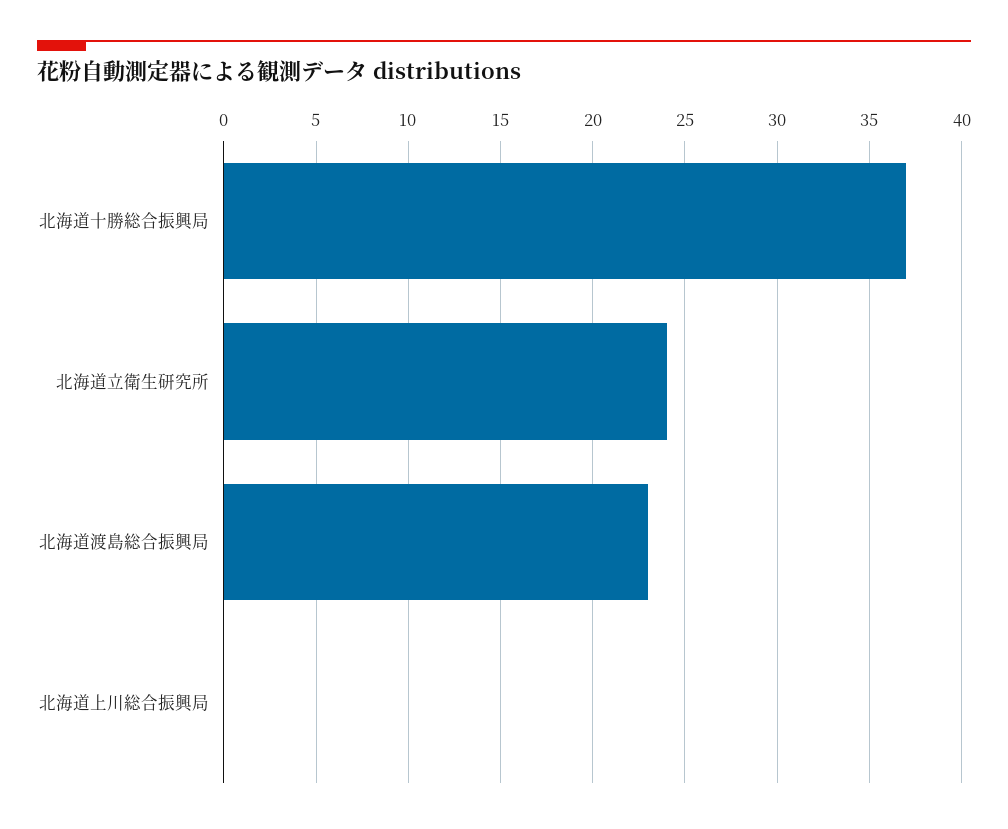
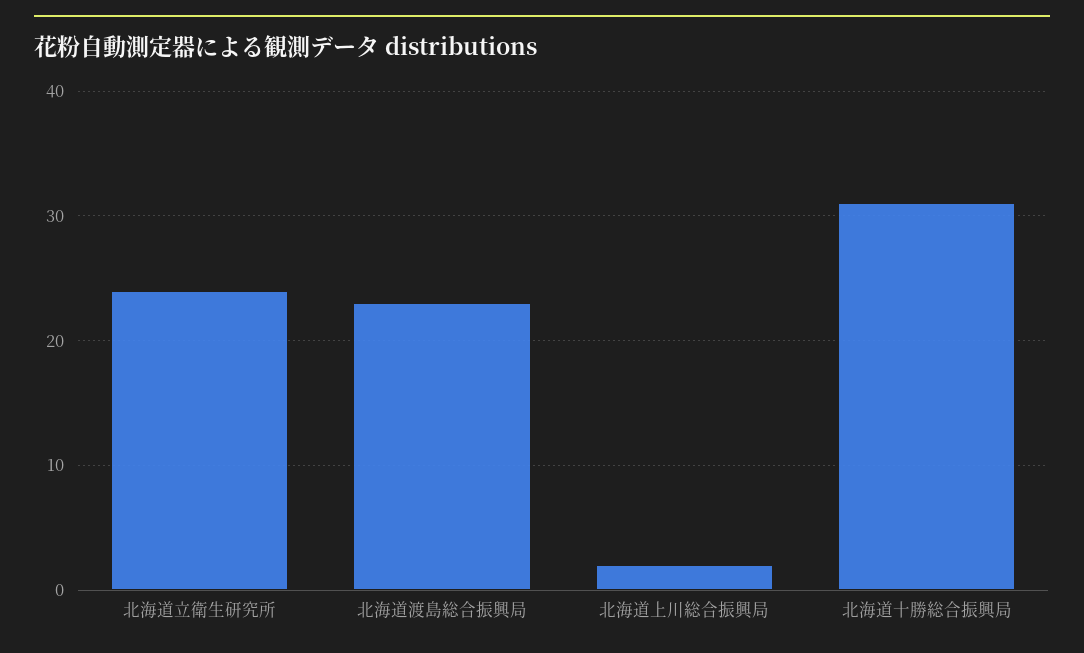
  {
-   "北海道十勝総合振興局": 37,
+   "北海道十勝総合振興局": 31,
    "北海道立衛生研究所": 24,
    "北海道渡島総合振興局": 23,
-   "北海道上川総合振興局": 0
+   "北海道上川総合振興局": 2
  }

